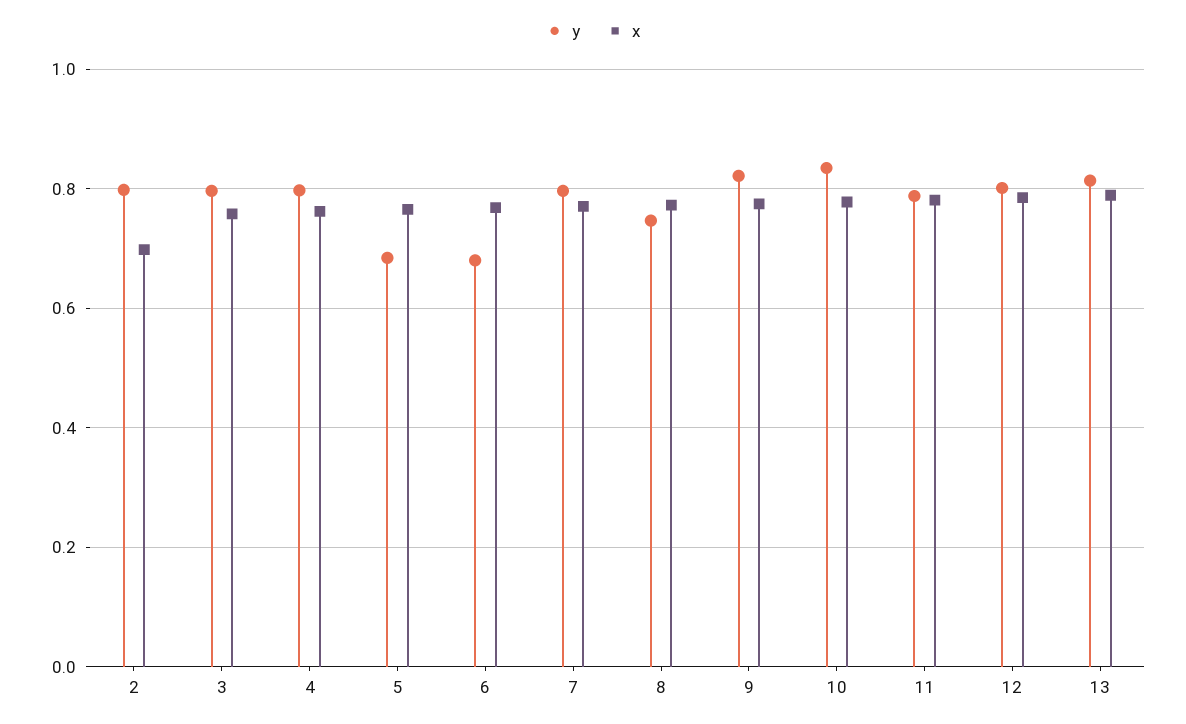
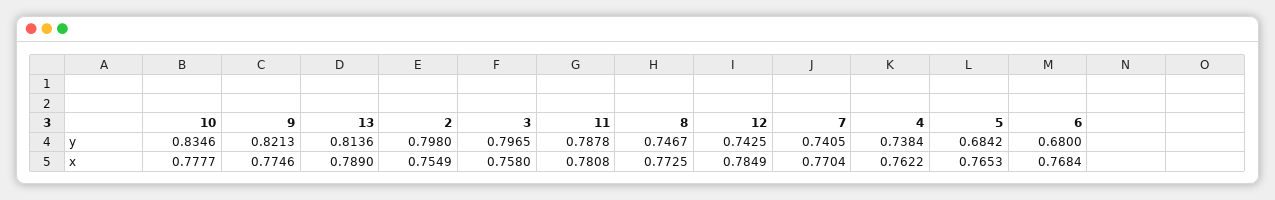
  {
    "y": {
      "2": 0.798,
      "3": 0.7965,
-     "4": 0.8,
+     "4": 0.7384,
      "5": 0.6842,
      "6": 0.68,
-     "7": 0.8,
+     "7": 0.7405,
      "8": 0.7467,
      "9": 0.8213,
      "10": 0.8346,
      "11": 0.7878,
-     "12": 0.8,
+     "12": 0.7425,
      "13": 0.8136
    },
    "x": {
-     "2": 0.7,
+     "2": 0.7549,
      "3": 0.758,
      "4": 0.7622,
      "5": 0.7653,
      "6": 0.7684,
      "7": 0.7704,
      "8": 0.7725,
      "9": 0.7746,
      "10": 0.7777,
      "11": 0.7808,
      "12": 0.7849,
      "13": 0.789
    }
  }

